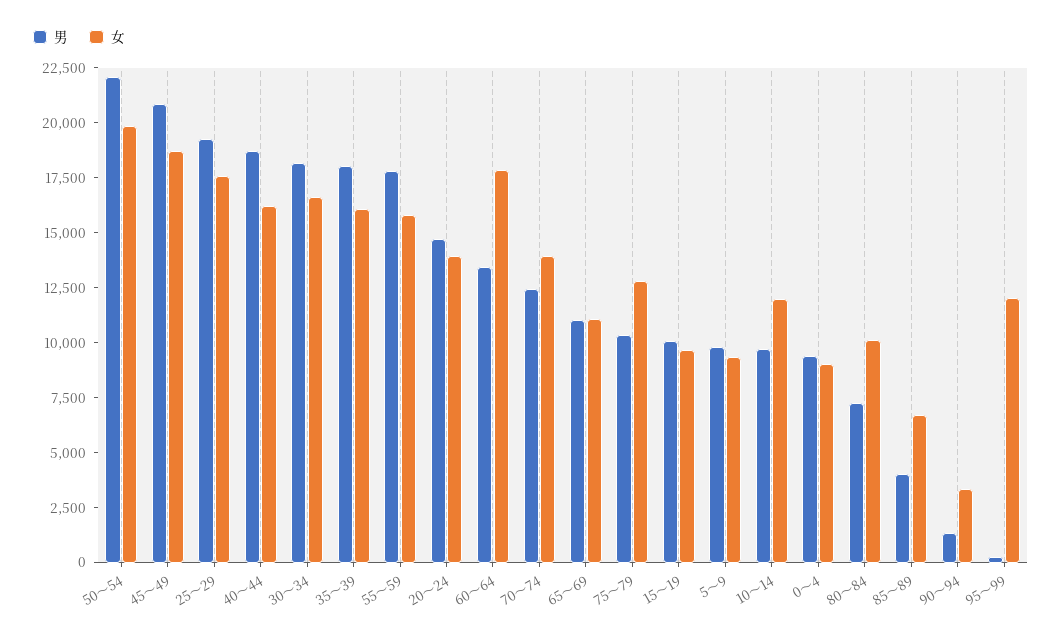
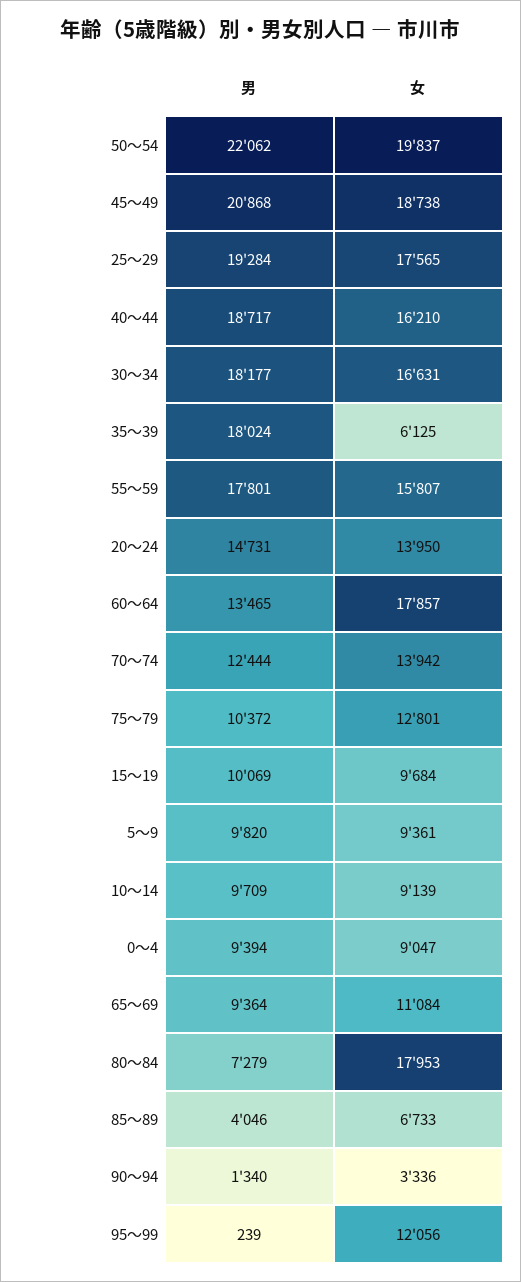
  {
    "男": {
      "50～54": 22062,
      "45～49": 20868,
      "25～29": 19284,
      "40～44": 18717,
      "30～34": 18177,
      "35～39": 18024,
      "55～59": 17801,
      "20～24": 14731,
      "60～64": 13465,
      "70～74": 12444,
-     "65～69": 11000,
+     "65～69": 9364,
      "75～79": 10372,
      "15～19": 10069,
      "5～9": 9820,
      "10～14": 9709,
      "0～4": 9394,
      "80～84": 7279,
      "85～89": 4046,
      "90～94": 1340,
      "95～99": 239
    },
    "女": {
      "50～54": 19837,
      "45～49": 18738,
      "25～29": 17565,
      "40～44": 16210,
      "30～34": 16631,
-     "35～39": 16000,
+     "35～39": 6125,
      "55～59": 15807,
      "20～24": 13950,
      "60～64": 17857,
      "70～74": 13942,
      "65～69": 11084,
      "75～79": 12801,
      "15～19": 9684,
      "5～9": 9361,
-     "10～14": 12000,
+     "10～14": 9139,
      "0～4": 9047,
-     "80～84": 10000,
+     "80～84": 17953,
      "85～89": 6733,
      "90～94": 3336,
      "95～99": 12056
    }
  }

